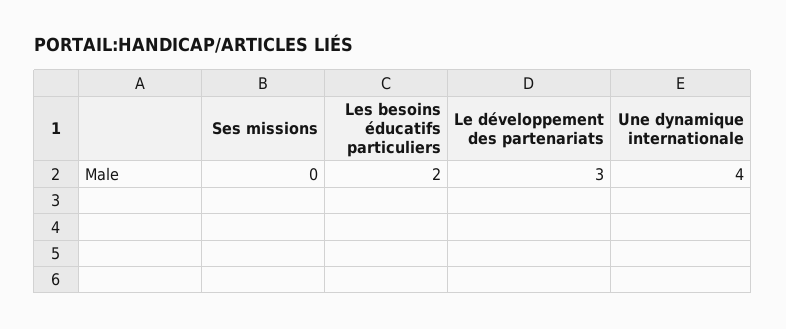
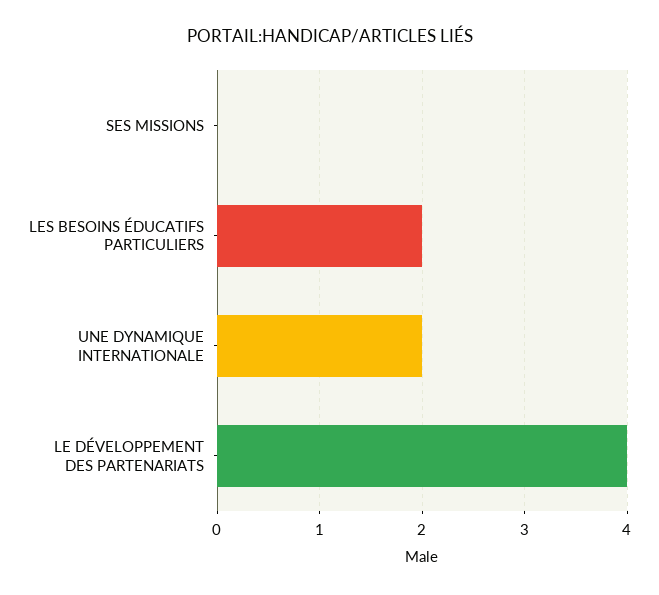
  {
    "Ses missions": 0,
    "Les besoins éducatifs particuliers": 2,
-   "Le développement des partenariats": 3,
+   "Le développement des partenariats": 4,
-   "Une dynamique internationale": 4
+   "Une dynamique internationale": 2
  }

